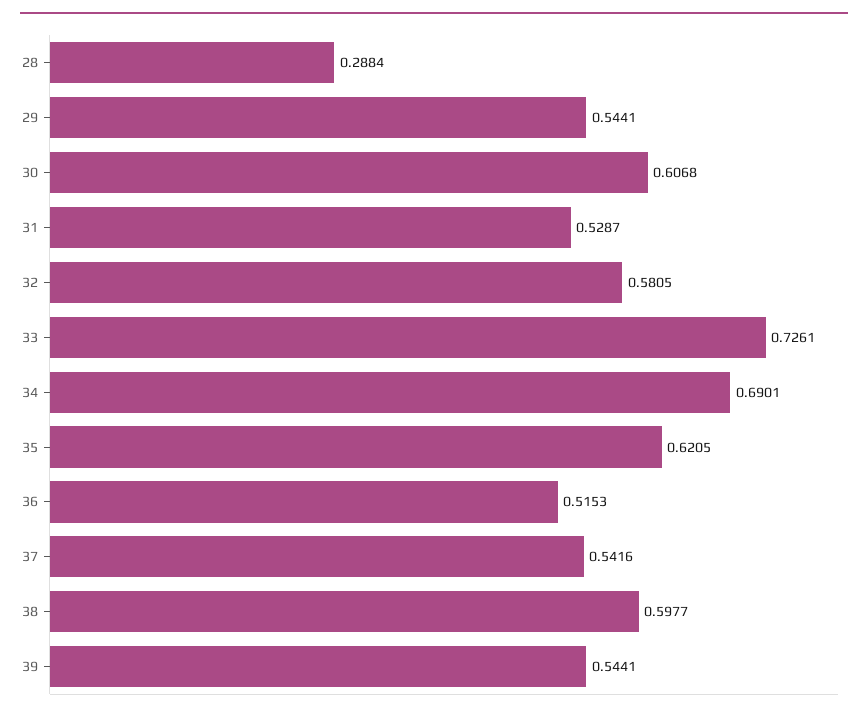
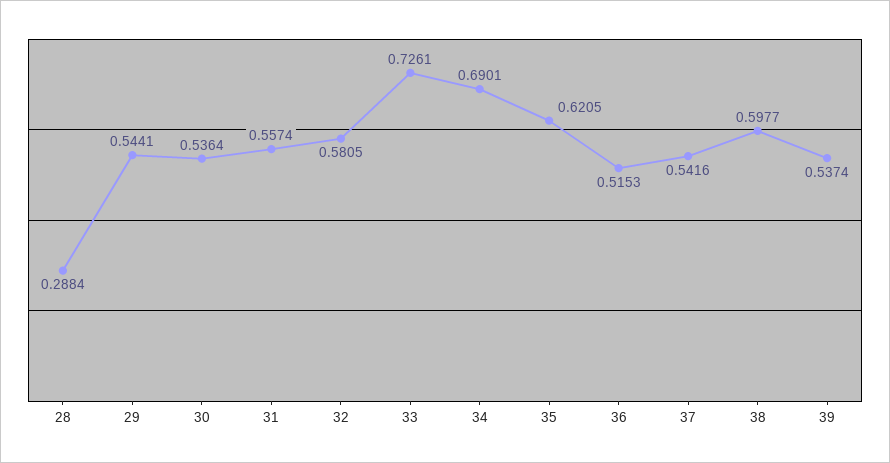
  {
    "28": 0.2884,
    "29": 0.5441,
-   "30": 0.6068,
+   "30": 0.5364,
-   "31": 0.5287,
+   "31": 0.5574,
    "32": 0.5805,
    "33": 0.7261,
    "34": 0.6901,
    "35": 0.6205,
    "36": 0.5153,
    "37": 0.5416,
    "38": 0.5977,
-   "39": 0.5441
+   "39": 0.5374
  }

